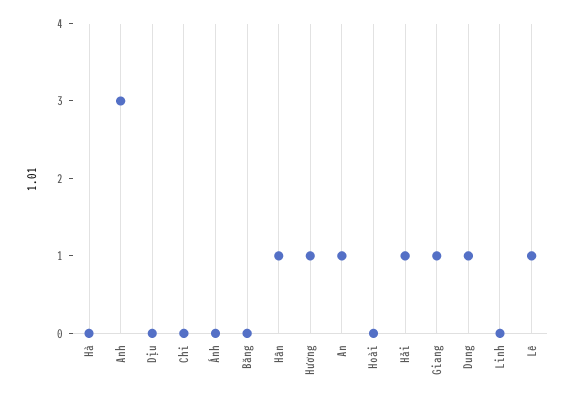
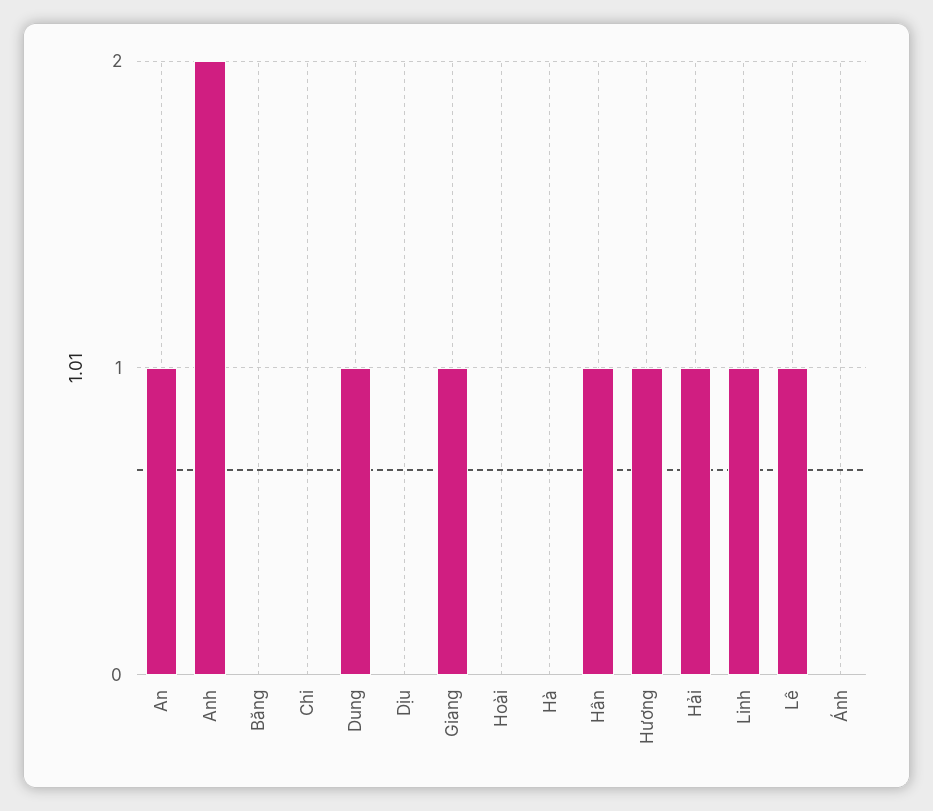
  {
    "Hà": 0,
-   "Anh": 3,
+   "Anh": 2,
    "Dịu": 0,
    "Chi": 0,
    "Ánh": 0,
    "Băng": 0,
    "Hân": 1,
    "Hương": 1,
    "An": 1,
    "Hoài": 0,
    "Hải": 1,
    "Giang": 1,
    "Dung": 1,
-   "Linh": 0,
+   "Linh": 1,
    "Lê": 1
  }

